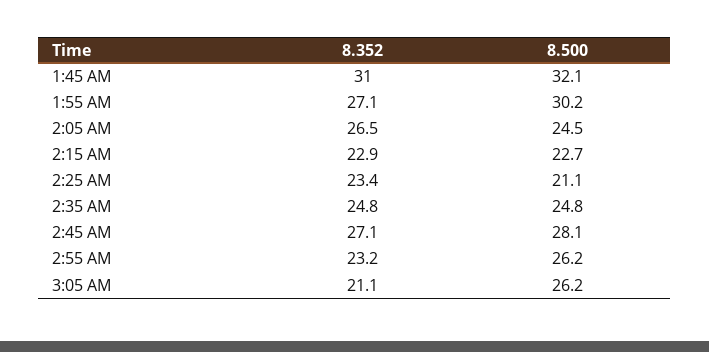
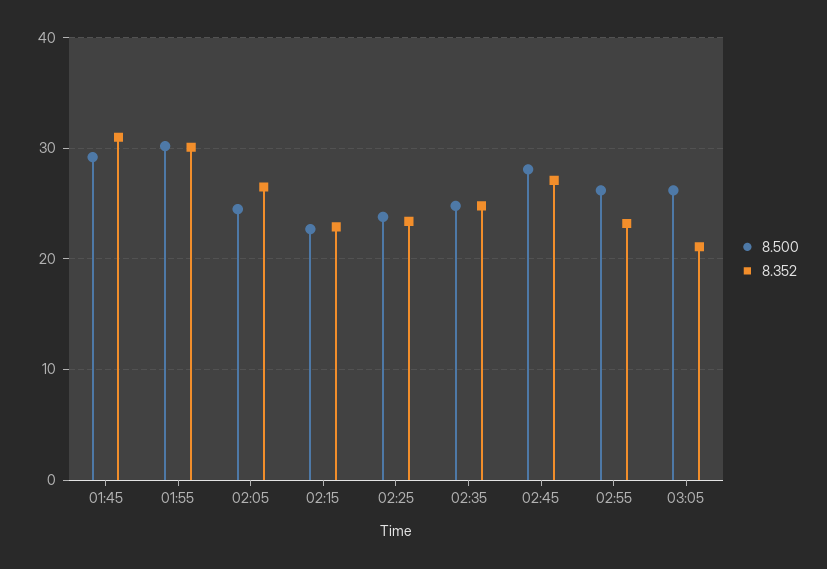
  {
    "8.352": {
      "1:45 AM": 31,
-     "1:55 AM": 27.1,
+     "1:55 AM": 30,
      "2:05 AM": 26.5,
      "2:15 AM": 22.9,
      "2:25 AM": 23.4,
      "2:35 AM": 24.8,
      "2:45 AM": 27.1,
      "2:55 AM": 23.2,
      "3:05 AM": 21.1
    },
    "8.500": {
-     "1:45 AM": 32.1,
+     "1:45 AM": 29,
      "1:55 AM": 30.2,
      "2:05 AM": 24.5,
      "2:15 AM": 22.7,
-     "2:25 AM": 21.1,
+     "2:25 AM": 24,
      "2:35 AM": 24.8,
      "2:45 AM": 28.1,
      "2:55 AM": 26.2,
      "3:05 AM": 26.2
    }
  }

